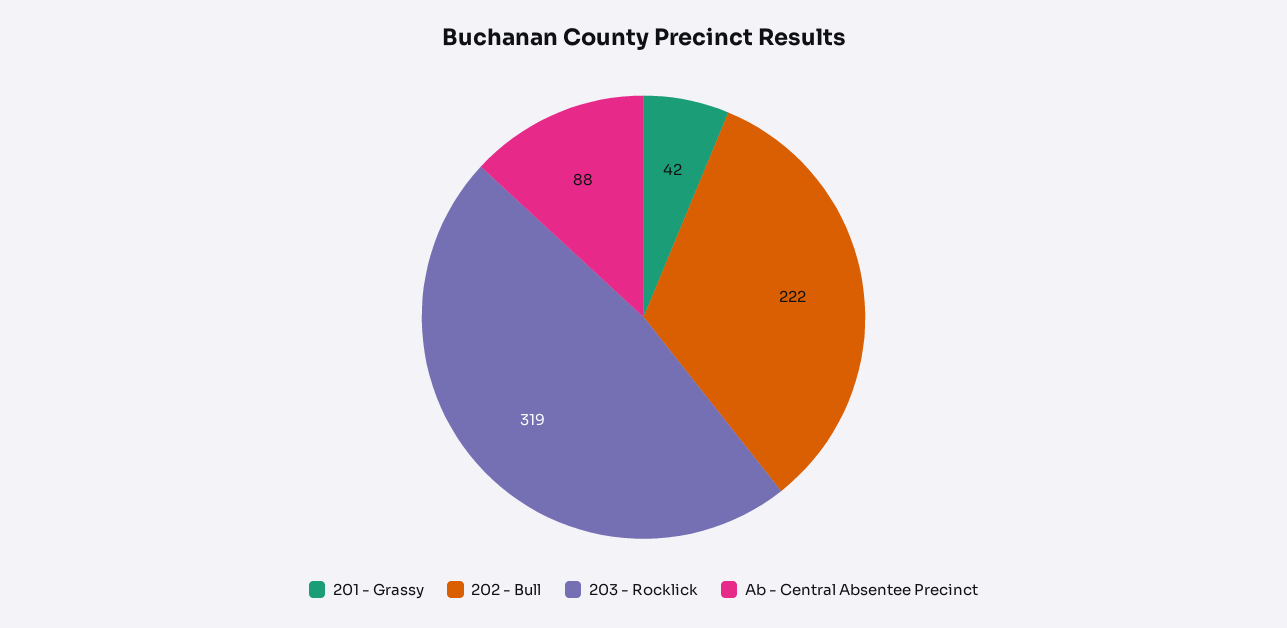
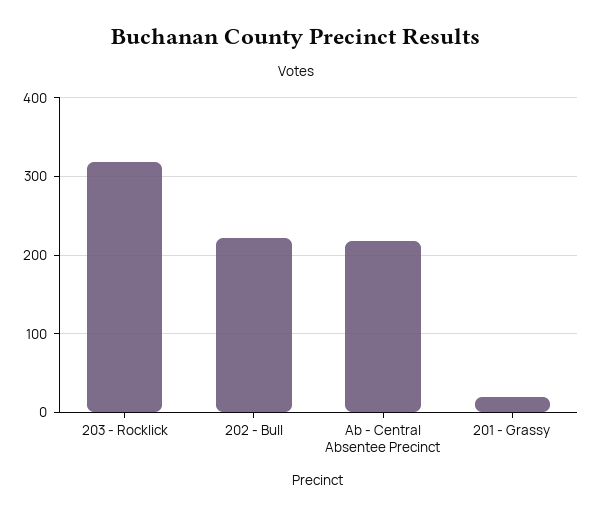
  {
-   "201 - Grassy": 42,
+   "201 - Grassy": 20,
    "202 - Bull": 222,
    "203 - Rocklick": 319,
-   "Ab - Central Absentee Precinct": 88
+   "Ab - Central Absentee Precinct": 220
  }

